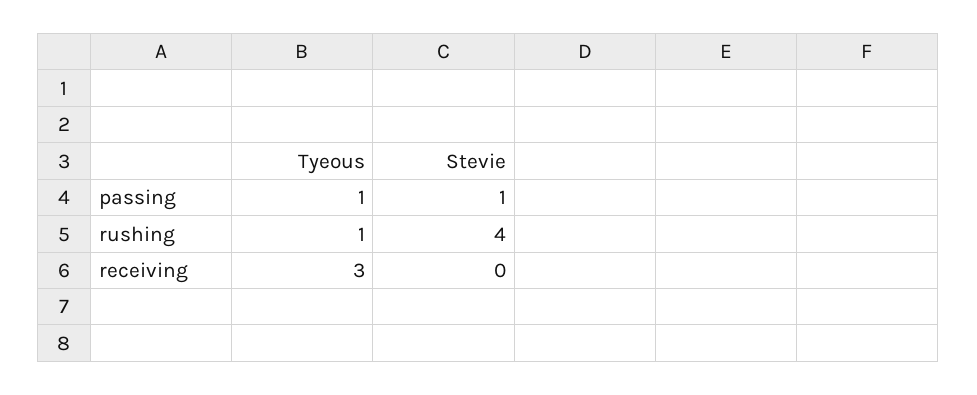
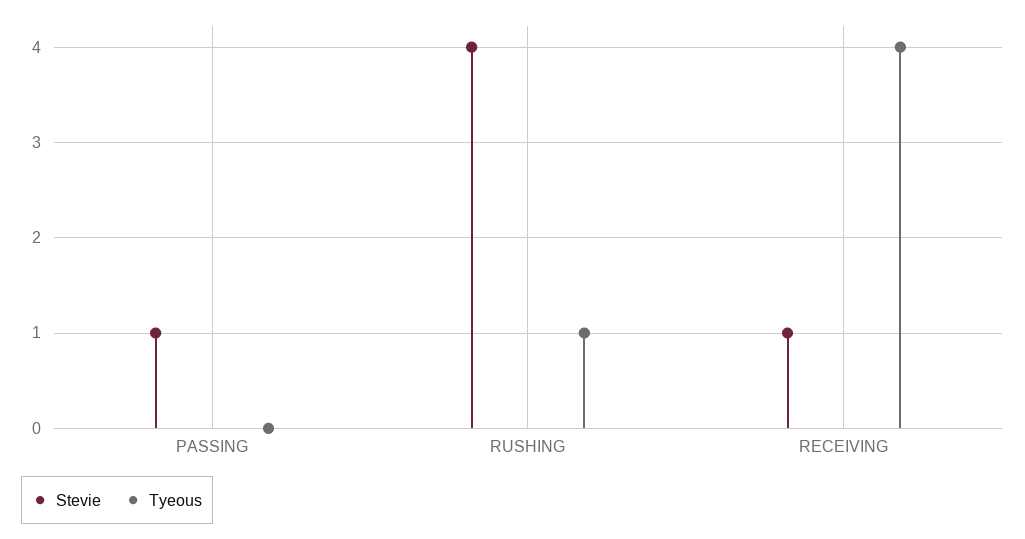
  {
    "Tyeous": {
-     "passing": 1,
+     "passing": 0,
      "rushing": 1,
-     "receiving": 3
+     "receiving": 4
    },
    "Stevie": {
      "passing": 1,
      "rushing": 4,
-     "receiving": 0
+     "receiving": 1
    }
  }

